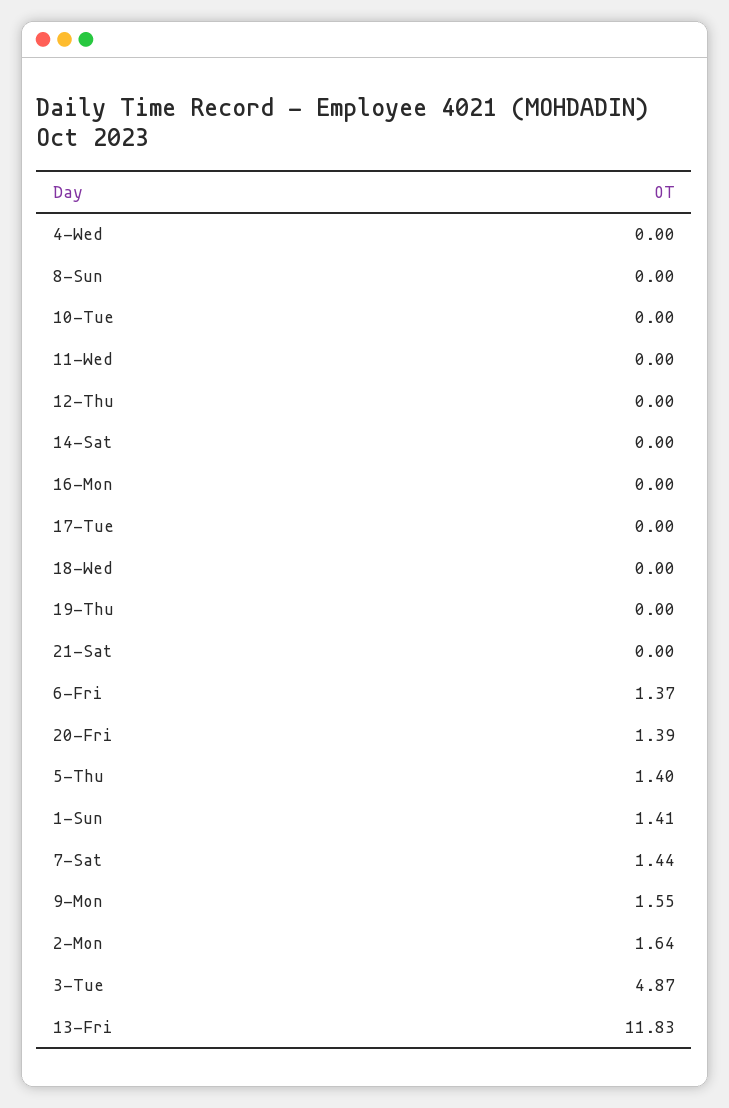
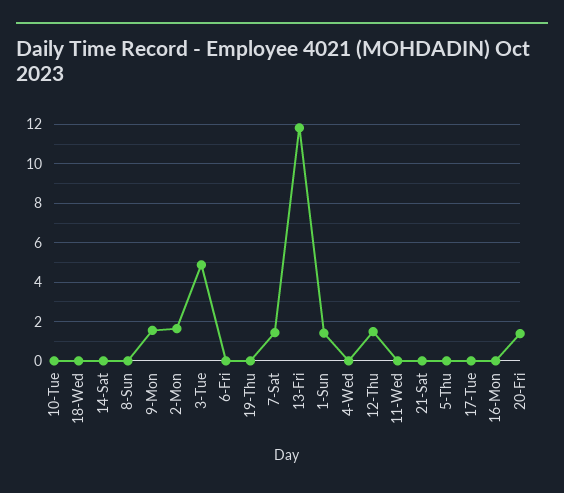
  {
    "4-Wed": 0,
    "8-Sun": 0,
    "10-Tue": 0,
    "11-Wed": 0,
-   "12-Thu": 0,
+   "12-Thu": 1.5,
    "14-Sat": 0,
    "16-Mon": 0,
    "17-Tue": 0,
    "18-Wed": 0,
    "19-Thu": 0,
    "21-Sat": 0,
-   "6-Fri": 1.37,
+   "6-Fri": 0,
    "20-Fri": 1.39,
-   "5-Thu": 1.4,
+   "5-Thu": 0,
    "1-Sun": 1.41,
    "7-Sat": 1.44,
    "9-Mon": 1.55,
    "2-Mon": 1.64,
    "3-Tue": 4.87,
    "13-Fri": 11.83
  }

